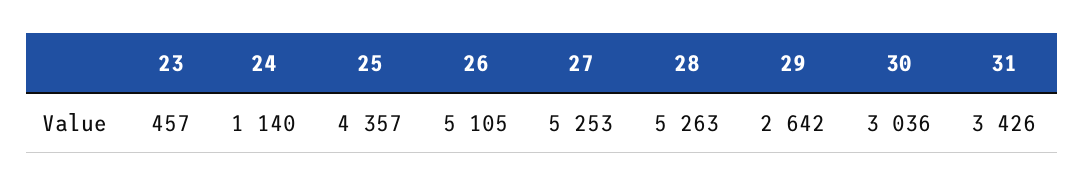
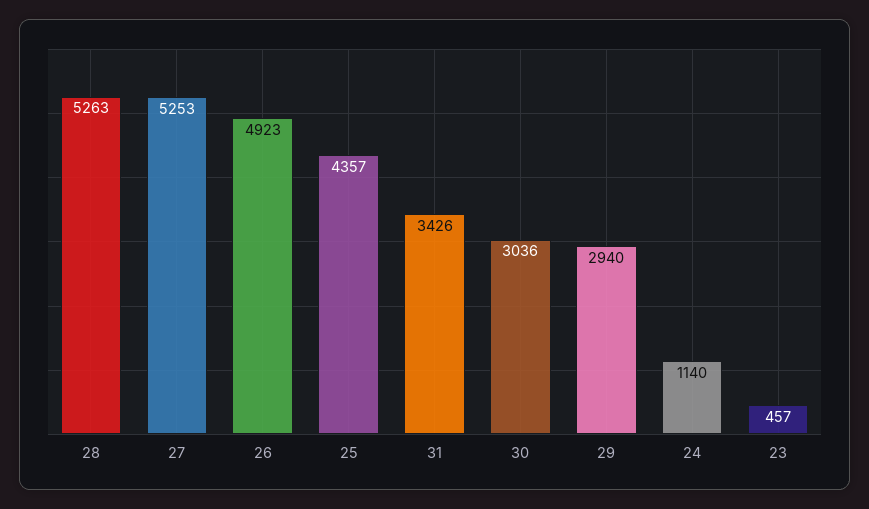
  {
    "23": 457,
    "24": 1140,
    "25": 4357,
-   "26": 5105,
+   "26": 4923,
    "27": 5253,
    "28": 5263,
-   "29": 2642,
+   "29": 2940,
    "30": 3036,
    "31": 3426
  }

